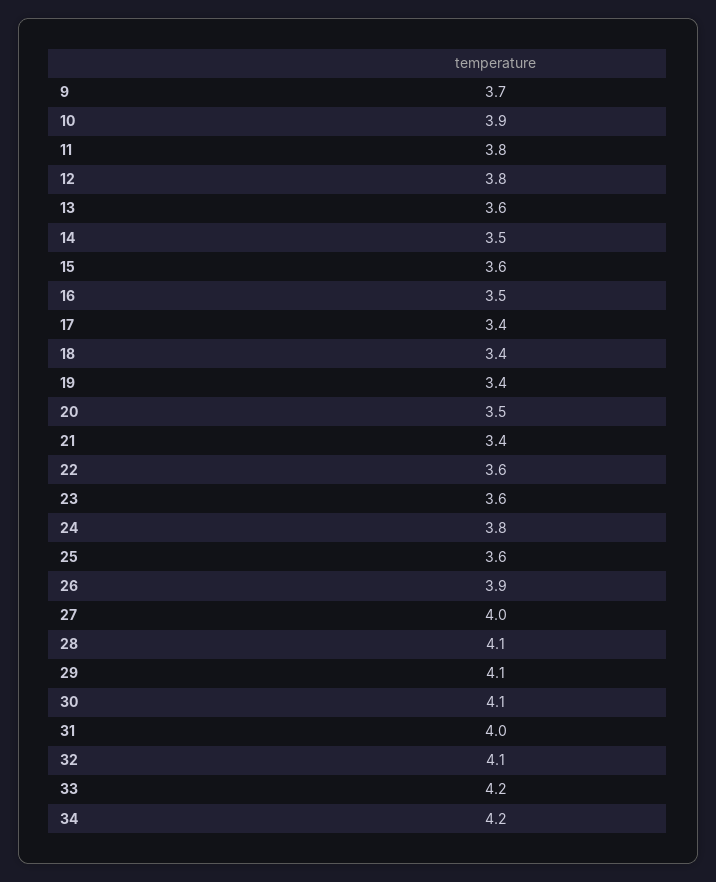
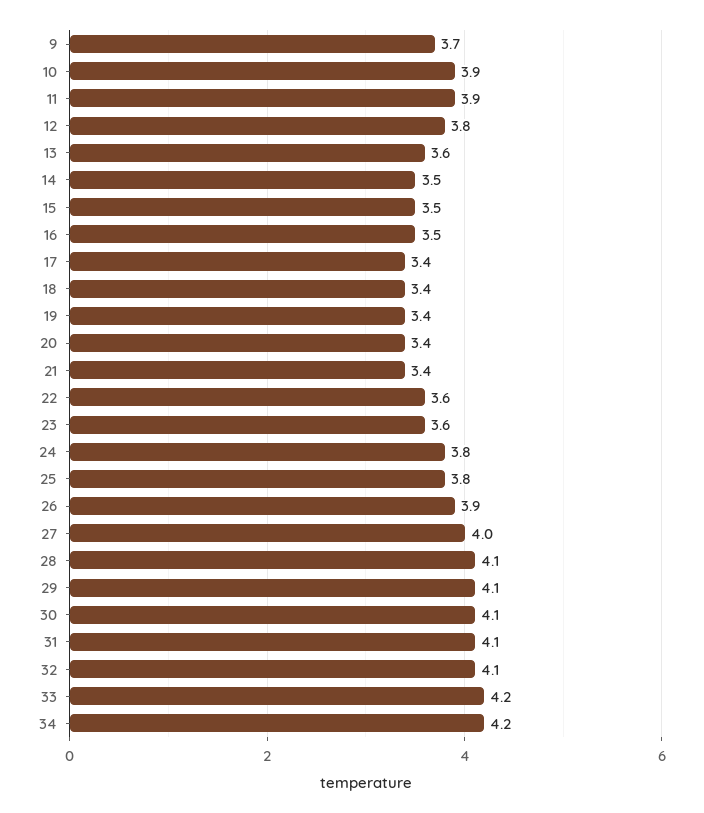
  {
    "9": 3.7,
    "10": 3.9,
-   "11": 3.8,
+   "11": 3.9,
    "12": 3.8,
    "13": 3.6,
    "14": 3.5,
-   "15": 3.6,
+   "15": 3.5,
    "16": 3.5,
    "17": 3.4,
    "18": 3.4,
    "19": 3.4,
-   "20": 3.5,
+   "20": 3.4,
    "21": 3.4,
    "22": 3.6,
    "23": 3.6,
    "24": 3.8,
-   "25": 3.6,
+   "25": 3.8,
    "26": 3.9,
    "27": 4,
    "28": 4.1,
    "29": 4.1,
    "30": 4.1,
-   "31": 4,
+   "31": 4.1,
    "32": 4.1,
    "33": 4.2,
    "34": 4.2
  }

